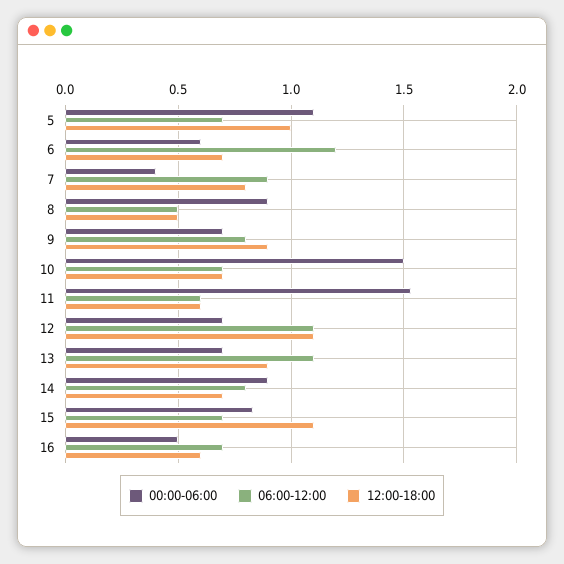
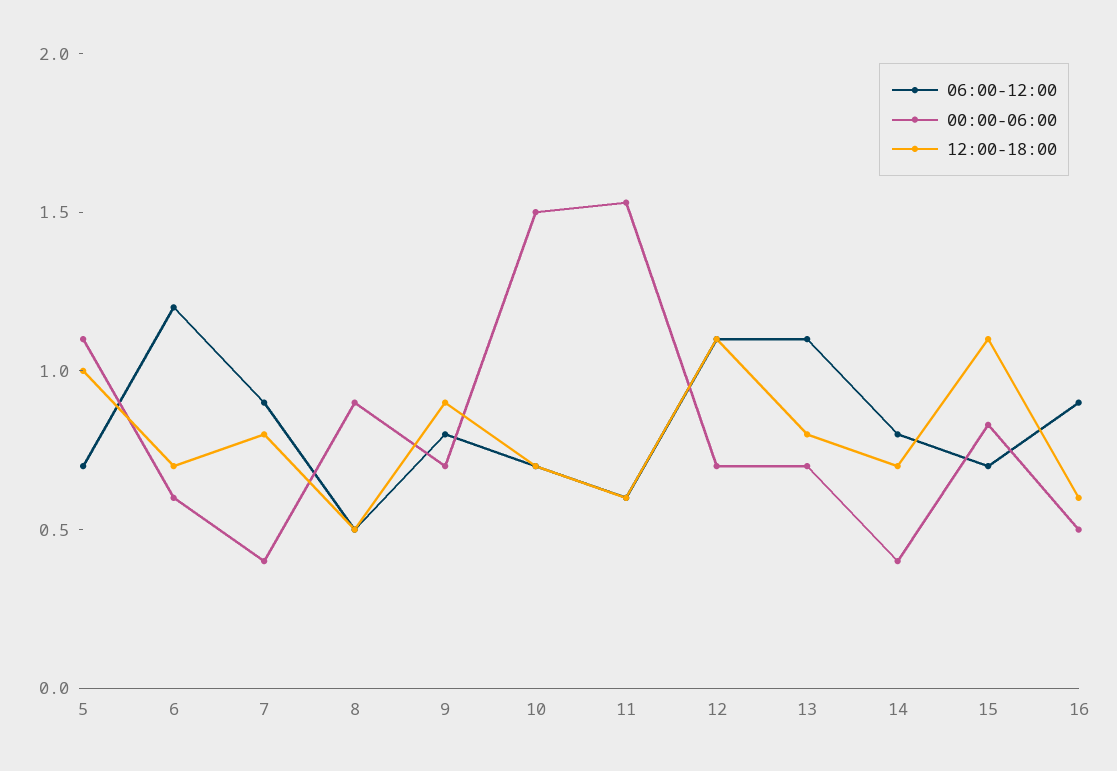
  {
    "00:00-06:00": {
      "5": 1.1,
      "6": 0.6,
      "7": 0.4,
      "8": 0.9,
      "9": 0.7,
      "10": 1.5,
      "11": 1.55,
      "12": 0.7,
      "13": 0.7,
-     "14": 0.9,
+     "14": 0.4,
      "15": 0.85,
      "16": 0.5
    },
    "06:00-12:00": {
      "5": 0.7,
      "6": 1.2,
      "7": 0.9,
      "8": 0.5,
      "9": 0.8,
      "10": 0.7,
      "11": 0.6,
      "12": 1.1,
      "13": 1.1,
      "14": 0.8,
      "15": 0.7,
-     "16": 0.7
+     "16": 0.9
    },
    "12:00-18:00": {
      "5": 1,
      "6": 0.7,
      "7": 0.8,
      "8": 0.5,
      "9": 0.9,
      "10": 0.7,
      "11": 0.6,
      "12": 1.1,
-     "13": 0.9,
+     "13": 0.8,
      "14": 0.7,
      "15": 1.1,
      "16": 0.6
    }
  }

